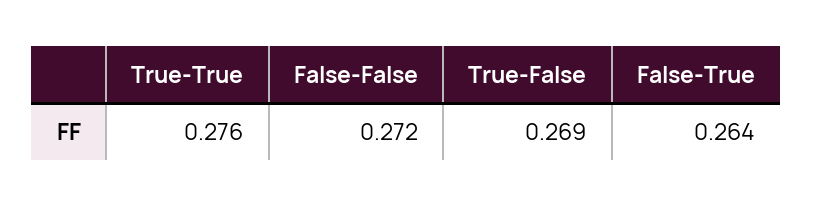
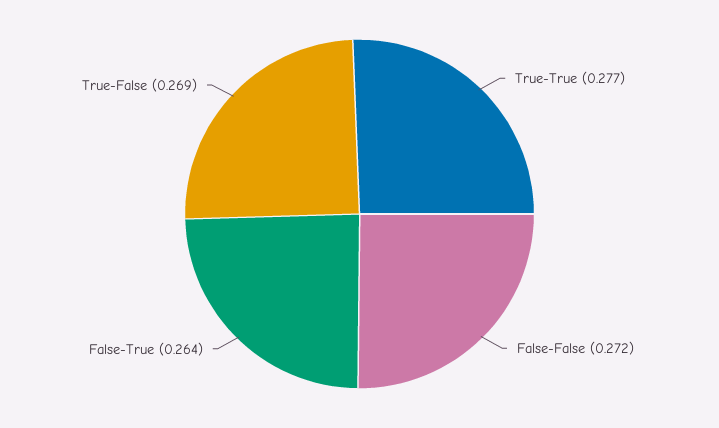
  {
-   "True-True": 0.276,
+   "True-True": 0.277,
    "False-False": 0.272,
    "True-False": 0.269,
    "False-True": 0.264
  }

